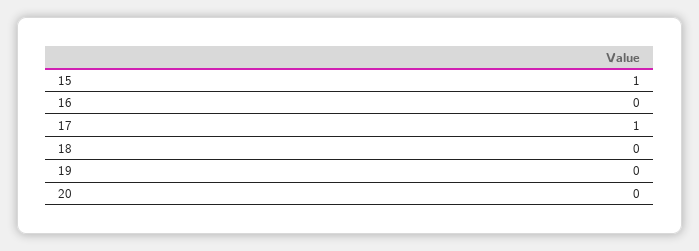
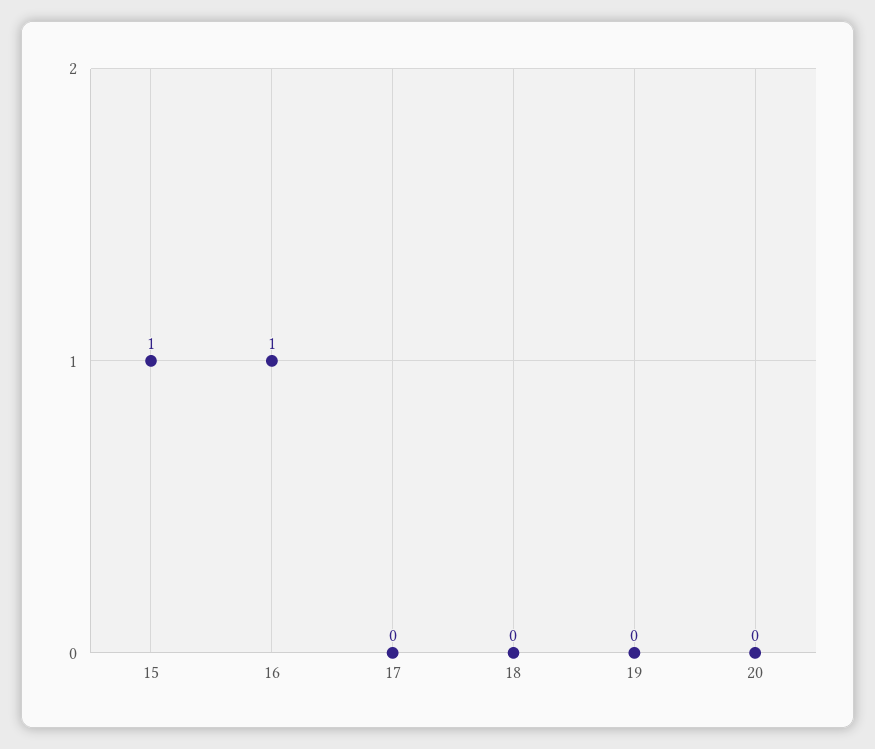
  {
    "15": 1,
-   "16": 0,
+   "16": 1,
-   "17": 1,
+   "17": 0,
    "18": 0,
    "19": 0,
    "20": 0
  }

